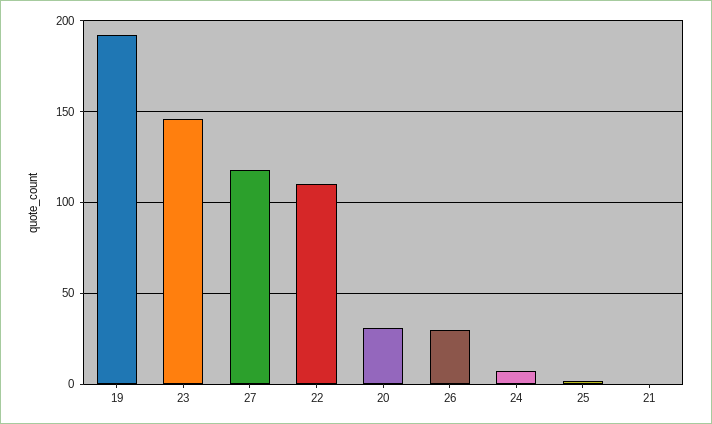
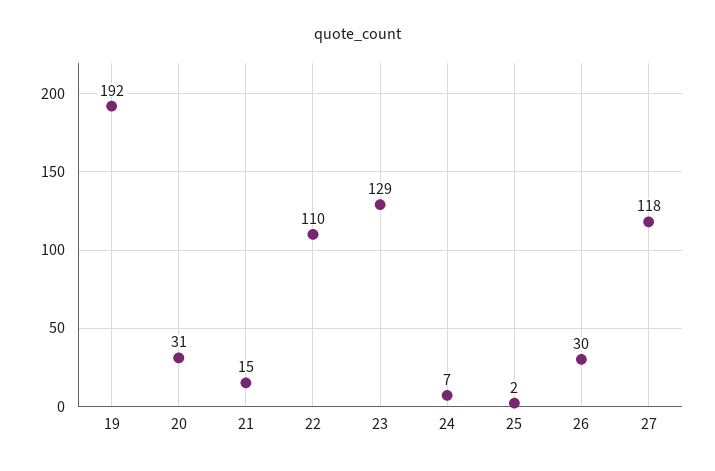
  {
    "19": 192,
-   "23": 145,
+   "23": 129,
    "27": 118,
    "22": 110,
    "20": 31,
    "26": 30,
    "24": 7,
    "25": 2,
-   "21": 0
+   "21": 15
  }

